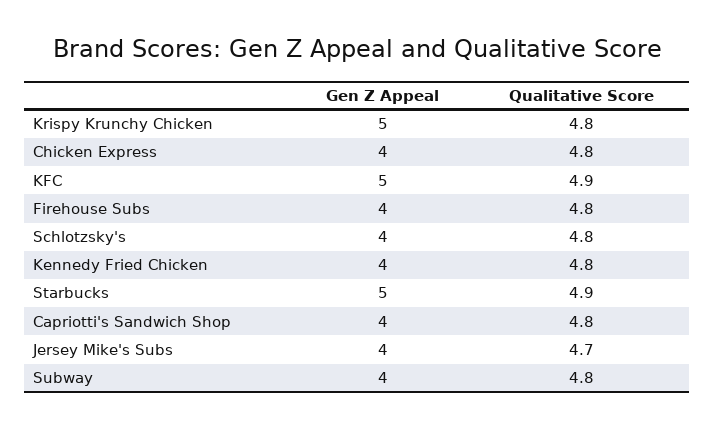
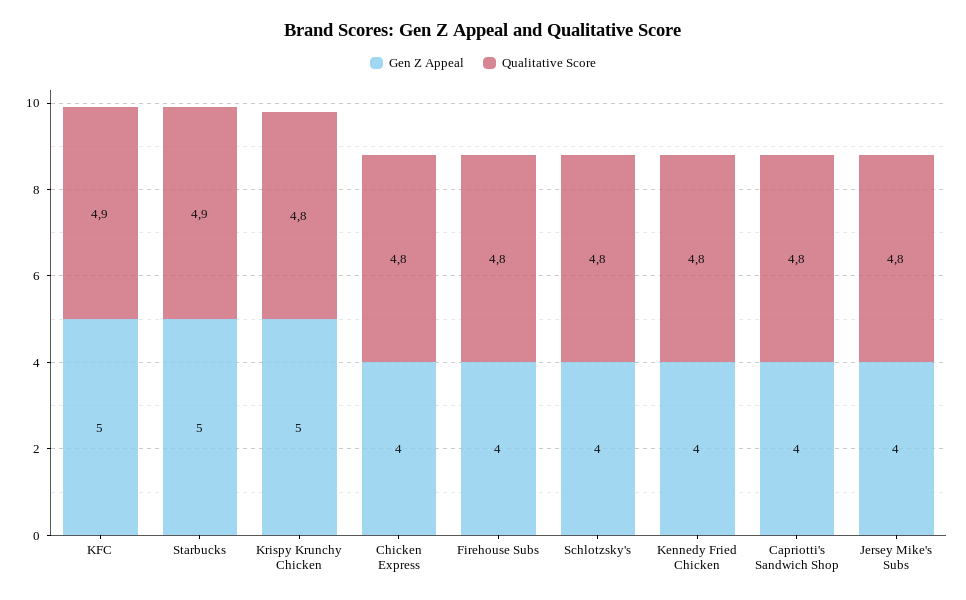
  {
    "Gen Z Appeal": {
      "Krispy Krunchy Chicken": 5,
      "Chicken Express": 4,
      "KFC": 5,
      "Firehouse Subs": 4,
      "Schlotzsky's": 4,
      "Kennedy Fried Chicken": 4,
      "Starbucks": 5,
      "Capriotti's Sandwich Shop": 4,
-     "Jersey Mike's Subs": 4,
+     "Jersey Mike's Subs": 4
-     "Subway": 4
    },
    "Qualitative Score": {
      "Krispy Krunchy Chicken": 4.8,
      "Chicken Express": 4.8,
      "KFC": 4.9,
      "Firehouse Subs": 4.8,
      "Schlotzsky's": 4.8,
      "Kennedy Fried Chicken": 4.8,
      "Starbucks": 4.9,
      "Capriotti's Sandwich Shop": 4.8,
-     "Jersey Mike's Subs": 4.7,
+     "Jersey Mike's Subs": 4.8
-     "Subway": 4.8
    }
  }

